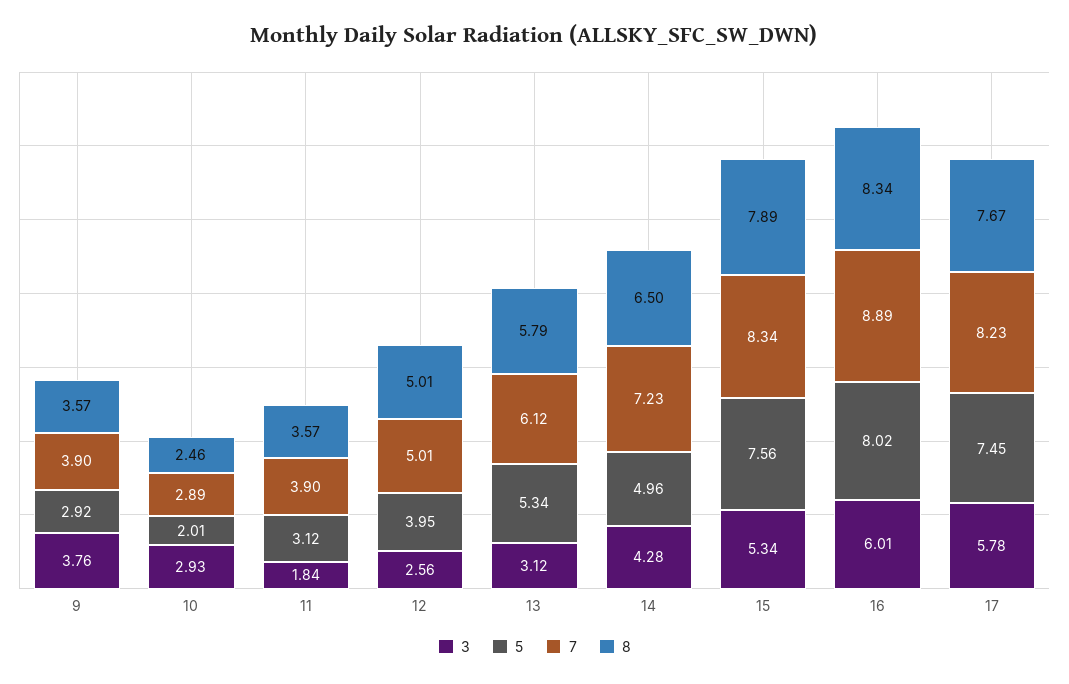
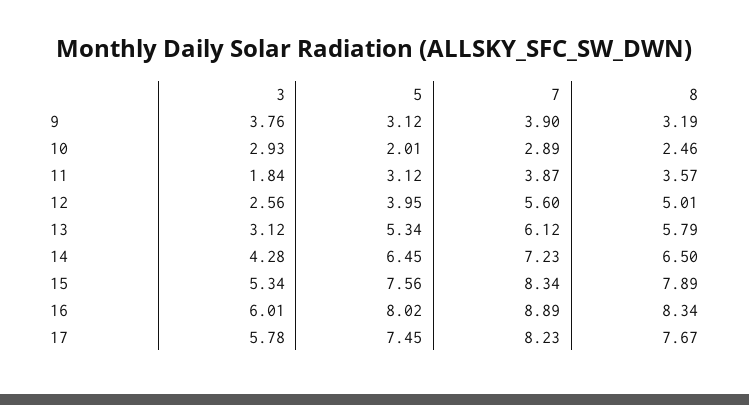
  {
    "3": {
      "9": 3.76,
      "10": 2.93,
      "11": 1.84,
      "12": 2.56,
      "13": 3.12,
      "14": 4.28,
      "15": 5.34,
      "16": 6.01,
      "17": 5.78
    },
    "5": {
-     "9": 2.92,
+     "9": 3.12,
      "10": 2.01,
      "11": 3.12,
      "12": 3.95,
      "13": 5.34,
-     "14": 4.96,
+     "14": 6.45,
      "15": 7.56,
      "16": 8.02,
      "17": 7.45
    },
    "7": {
      "9": 3.9,
      "10": 2.89,
-     "11": 3.9,
+     "11": 3.87,
-     "12": 5.01,
+     "12": 5.6,
      "13": 6.12,
      "14": 7.23,
      "15": 8.34,
      "16": 8.89,
      "17": 8.23
    },
    "8": {
-     "9": 3.57,
+     "9": 3.19,
      "10": 2.46,
      "11": 3.57,
      "12": 5.01,
      "13": 5.79,
      "14": 6.5,
      "15": 7.89,
      "16": 8.34,
      "17": 7.67
    }
  }

